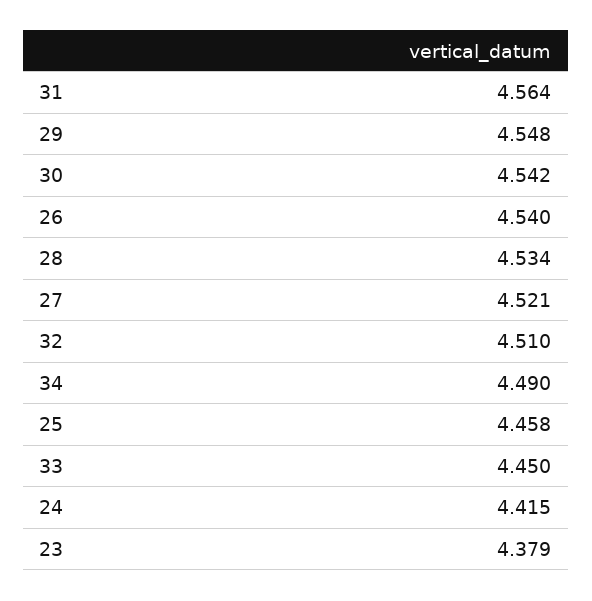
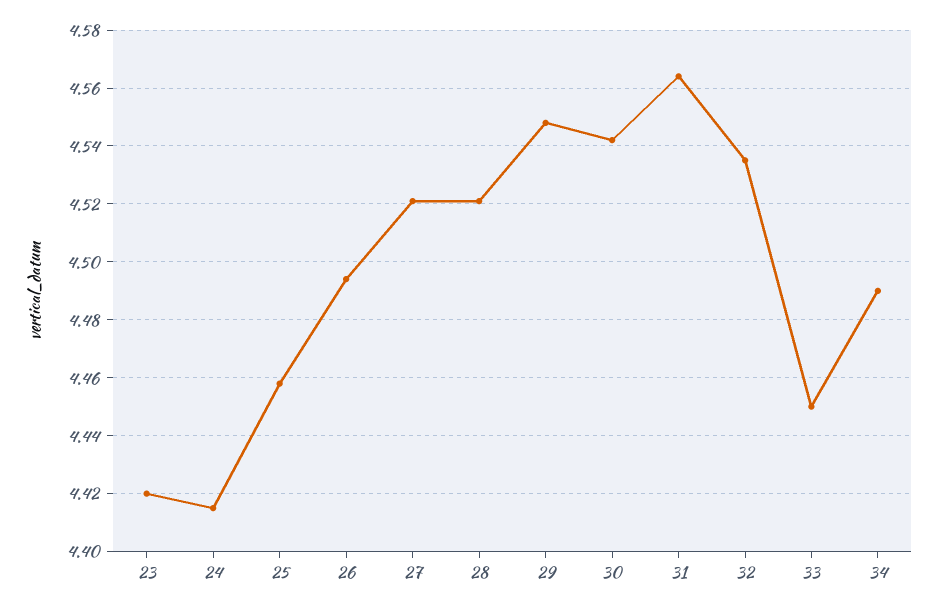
  {
    "31": 4.564,
    "29": 4.548,
    "30": 4.542,
-   "26": 4.54,
+   "26": 4.495,
-   "28": 4.534,
+   "28": 4.52,
    "27": 4.521,
-   "32": 4.51,
+   "32": 4.535,
    "34": 4.49,
    "25": 4.458,
    "33": 4.45,
    "24": 4.415,
-   "23": 4.379
+   "23": 4.42
  }

